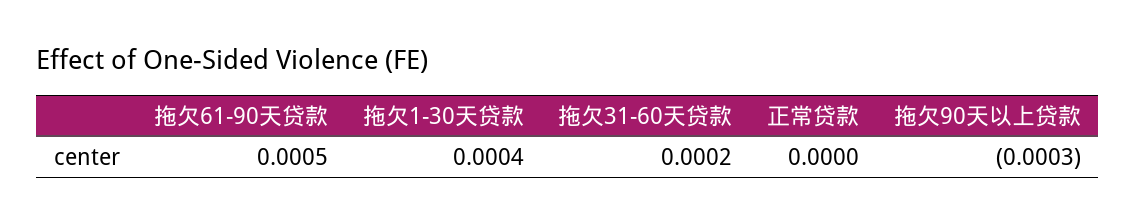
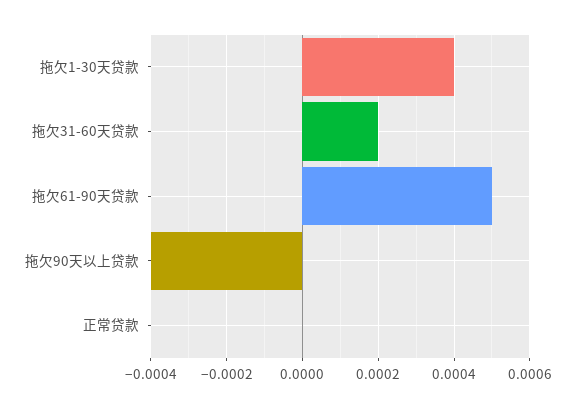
  {
    "拖欠61-90天贷款": 0.0005,
    "拖欠1-30天贷款": 0.0004,
    "拖欠31-60天贷款": 0.0002,
    "正常贷款": 0,
-   "拖欠90天以上贷款": -0.0003
+   "拖欠90天以上贷款": -0.0004
  }

